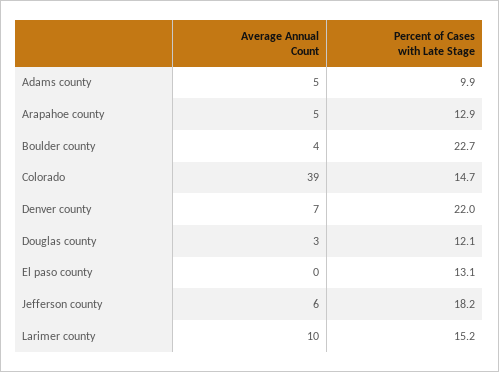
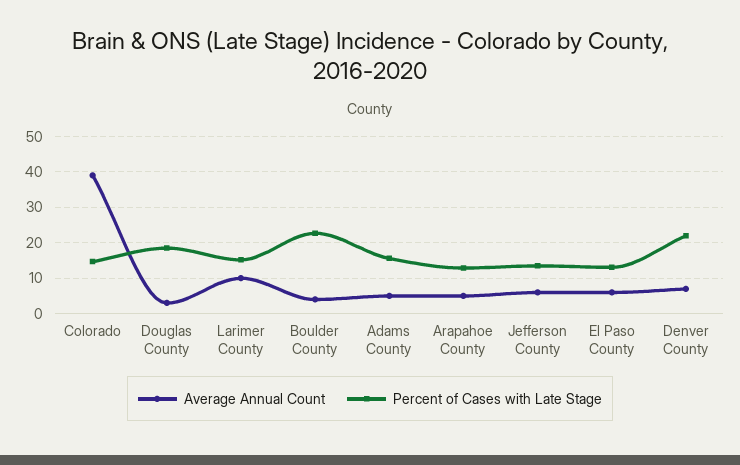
  {
    "Average Annual Count": {
      "Adams county": 5,
      "Arapahoe county": 5,
      "Boulder county": 4,
      "Colorado": 39,
      "Denver county": 7,
      "Douglas county": 3,
-     "El paso county": 0,
+     "El paso county": 6,
      "Jefferson county": 6,
      "Larimer county": 10
    },
    "Percent of Cases with Late Stage": {
-     "Adams county": 9.9,
+     "Adams county": 16,
      "Arapahoe county": 12.9,
      "Boulder county": 22.7,
      "Colorado": 14.7,
      "Denver county": 22,
-     "Douglas county": 12.1,
+     "Douglas county": 18,
      "El paso county": 13.1,
-     "Jefferson county": 18.2,
+     "Jefferson county": 14,
      "Larimer county": 15.2
    }
  }

